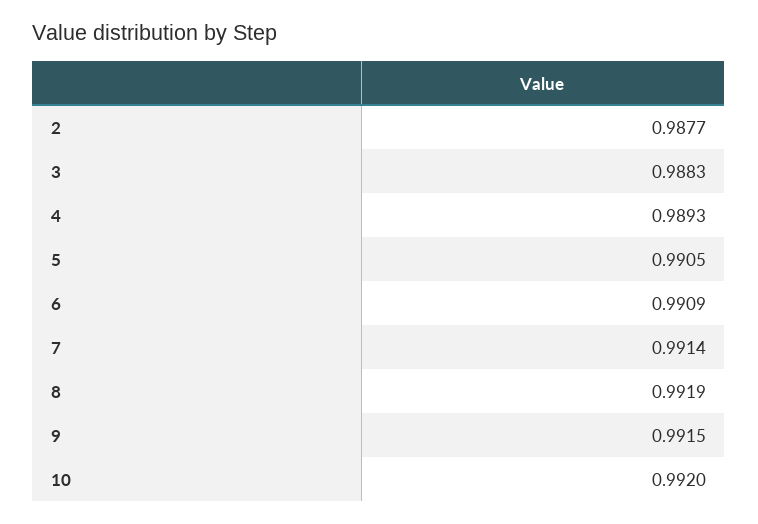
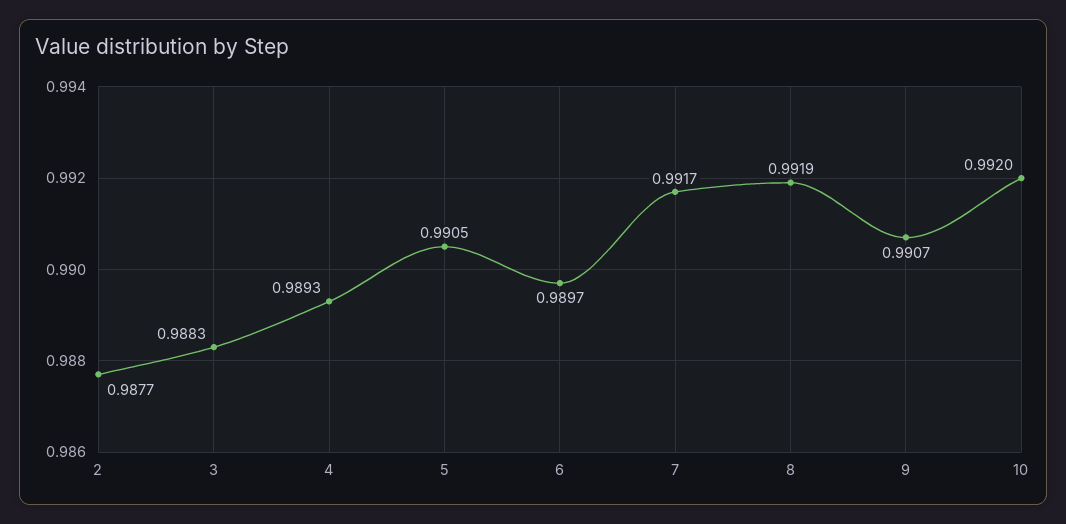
  {
    "2": 0.9877,
    "3": 0.9883,
    "4": 0.9893,
    "5": 0.9905,
-   "6": 0.9909,
+   "6": 0.9897,
-   "7": 0.9914,
+   "7": 0.9917,
    "8": 0.9919,
-   "9": 0.9915,
+   "9": 0.9907,
    "10": 0.992
  }

